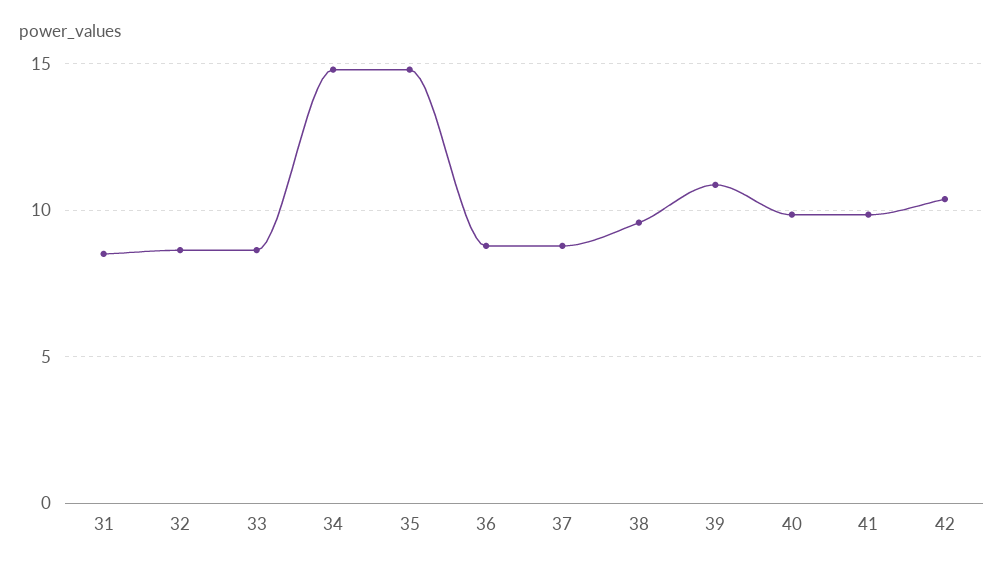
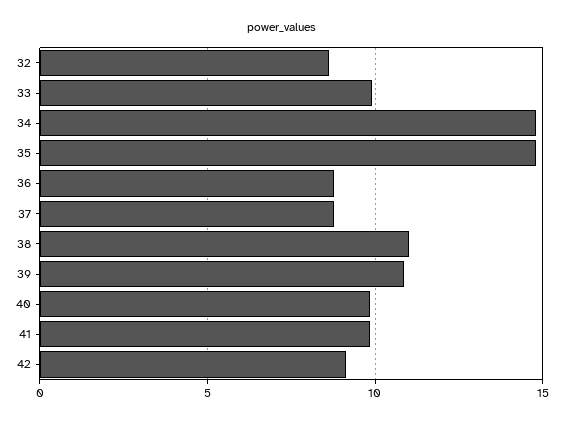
  {
-   "31": 8.5,
    "32": 8.5,
-   "33": 8.5,
+   "33": 10,
    "34": 15,
    "35": 15,
    "36": 9,
    "37": 9,
-   "38": 9.5,
+   "38": 11,
    "39": 11,
    "40": 10,
    "41": 10,
-   "42": 10.5
+   "42": 9
  }

